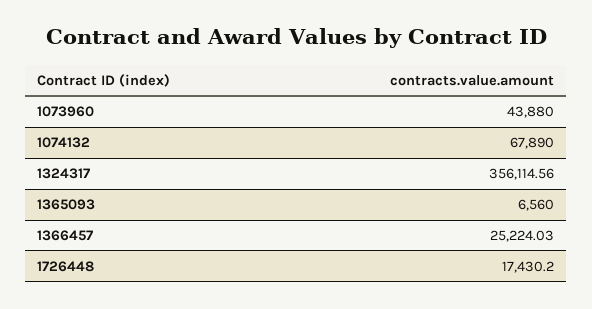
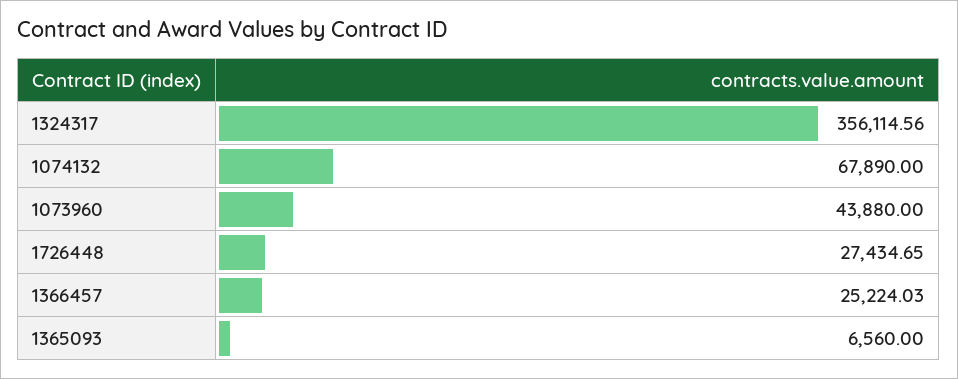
  {
    "1073960": 43880,
    "1074132": 67890,
    "1324317": 356114.56,
    "1365093": 6560,
    "1366457": 25224.03,
-   "1726448": 17430.2
+   "1726448": 27434.65
  }

